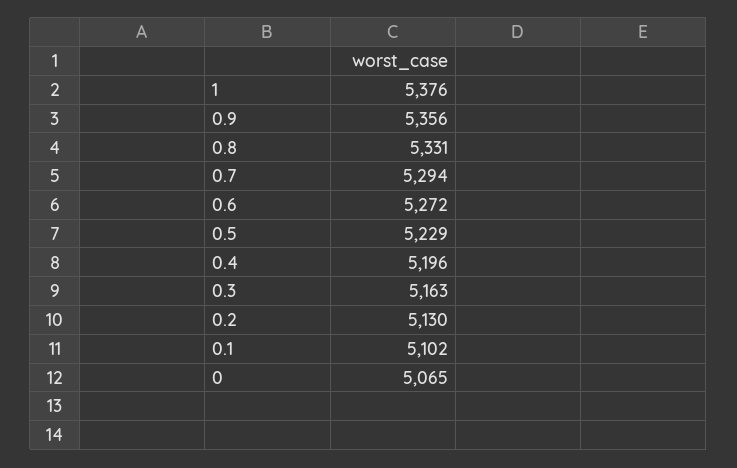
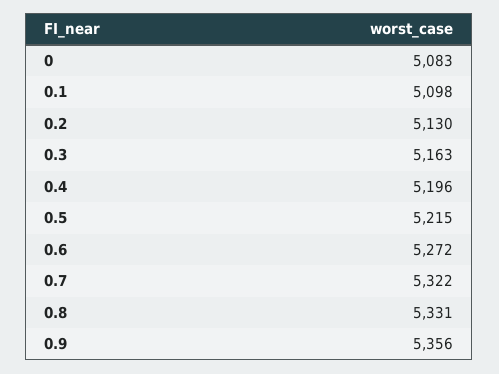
  {
-   "1": 5376,
    "0.9": 5356,
    "0.8": 5331,
-   "0.7": 5294,
+   "0.7": 5322,
    "0.6": 5272,
-   "0.5": 5229,
+   "0.5": 5215,
    "0.4": 5196,
    "0.3": 5163,
    "0.2": 5130,
-   "0.1": 5102,
+   "0.1": 5098,
-   "0": 5065
+   "0": 5083
  }

